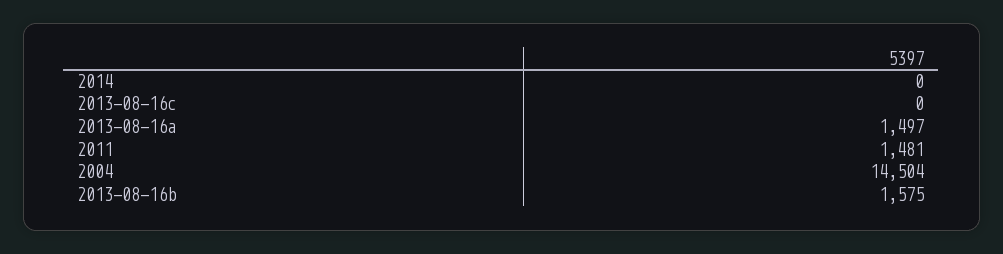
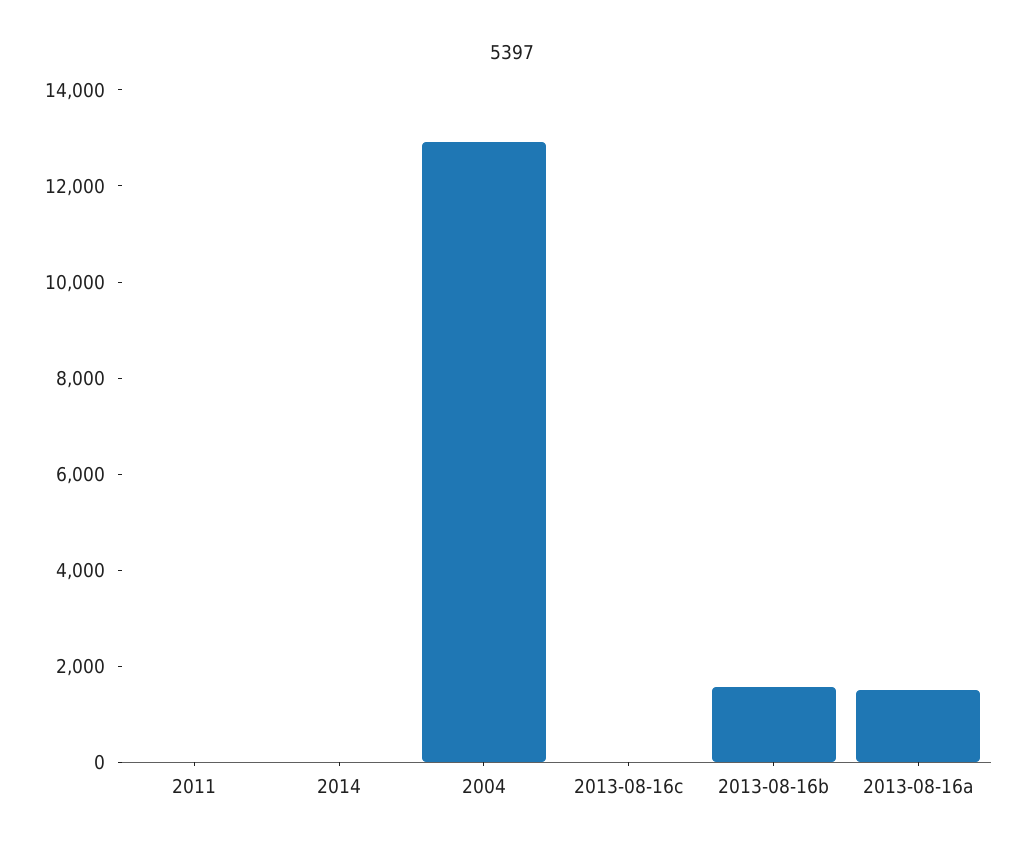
  {
    "2014": 0,
    "2013-08-16c": 0,
    "2013-08-16a": 1497,
-   "2011": 1481,
+   "2011": 0,
-   "2004": 14504,
+   "2004": 13000,
    "2013-08-16b": 1575
  }

